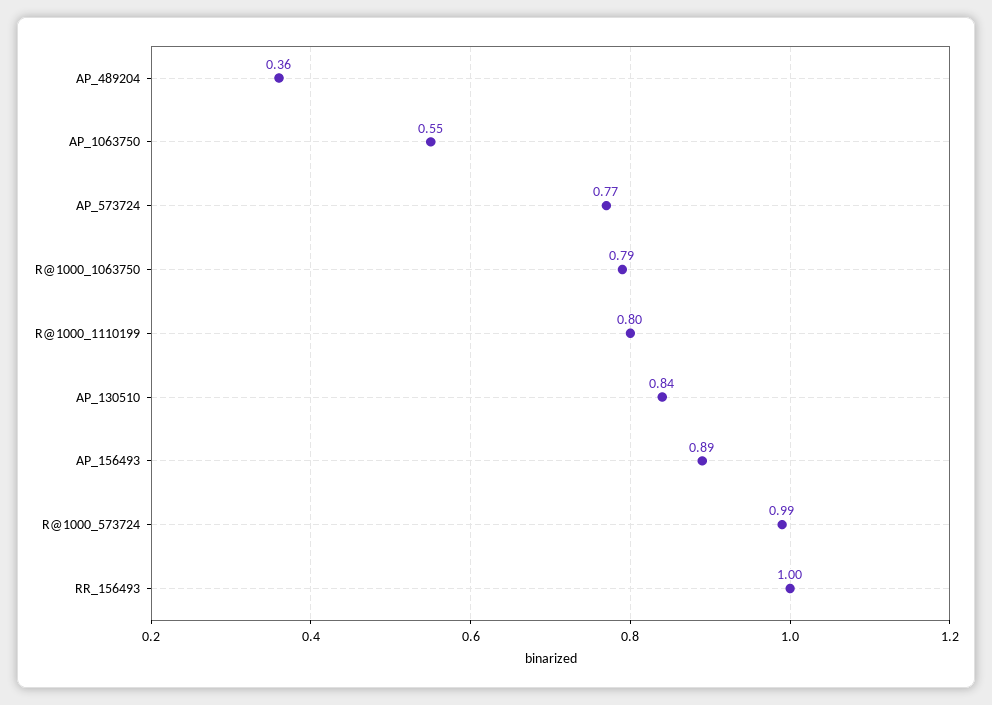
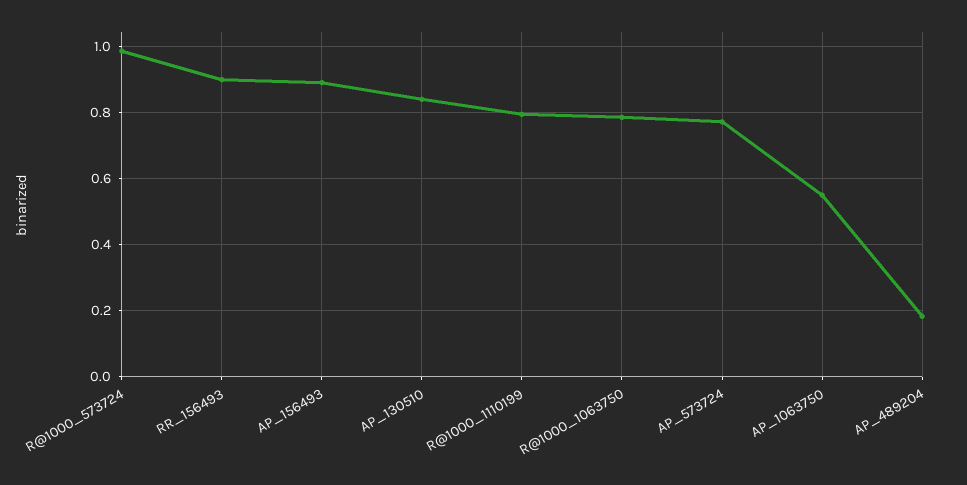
  {
-   "AP_489204": 0.36,
+   "AP_489204": 0.18,
    "AP_1063750": 0.55,
    "AP_573724": 0.77,
    "R@1000_1063750": 0.79,
    "R@1000_1110199": 0.8,
    "AP_130510": 0.84,
    "AP_156493": 0.89,
    "R@1000_573724": 0.99,
-   "RR_156493": 1
+   "RR_156493": 0.9
  }

